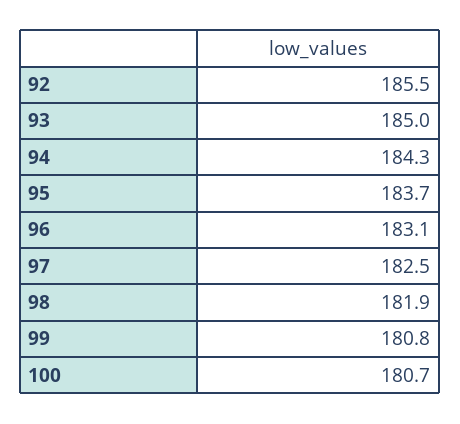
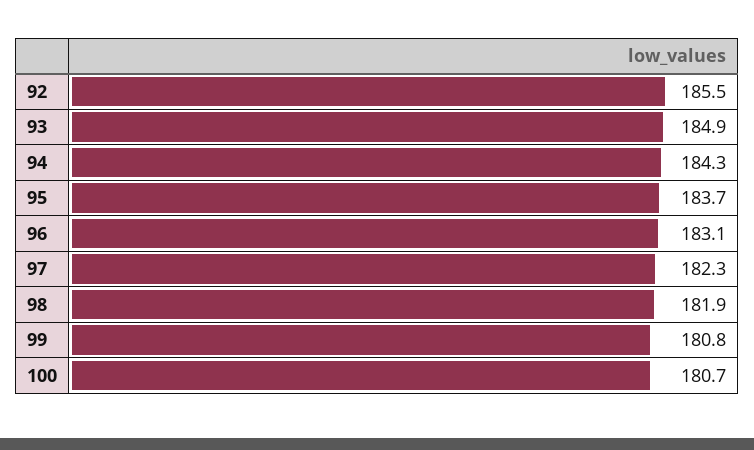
  {
    "92": 185.5,
-   "93": 185,
+   "93": 184.9,
    "94": 184.3,
    "95": 183.7,
    "96": 183.1,
-   "97": 182.5,
+   "97": 182.3,
    "98": 181.9,
    "99": 180.8,
    "100": 180.7
  }

